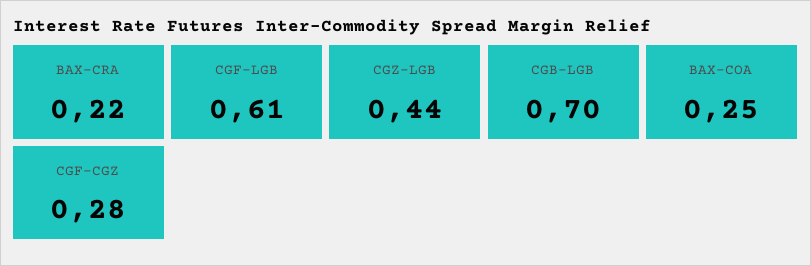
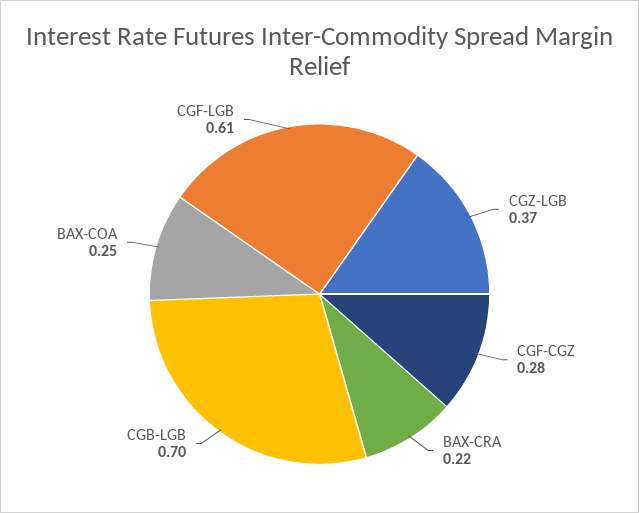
  {
    "BAX-CRA": 0.22,
    "CGF-LGB": 0.61,
-   "CGZ-LGB": 0.44,
+   "CGZ-LGB": 0.37,
    "CGB-LGB": 0.7,
    "BAX-COA": 0.25,
    "CGF-CGZ": 0.28
  }

